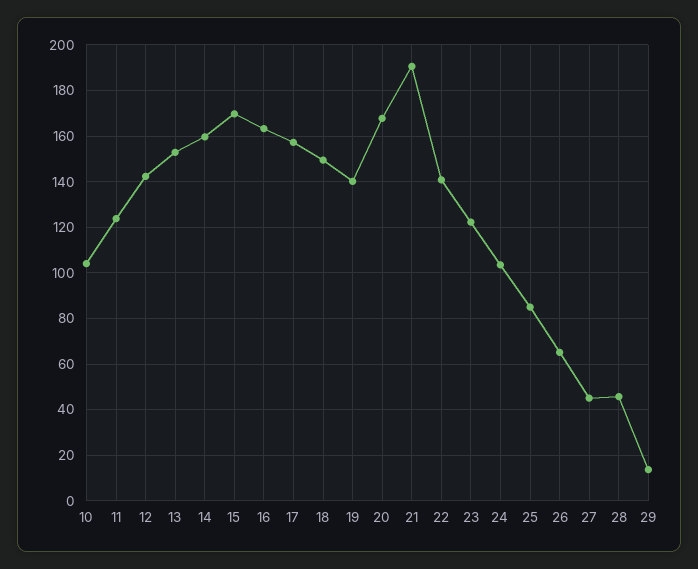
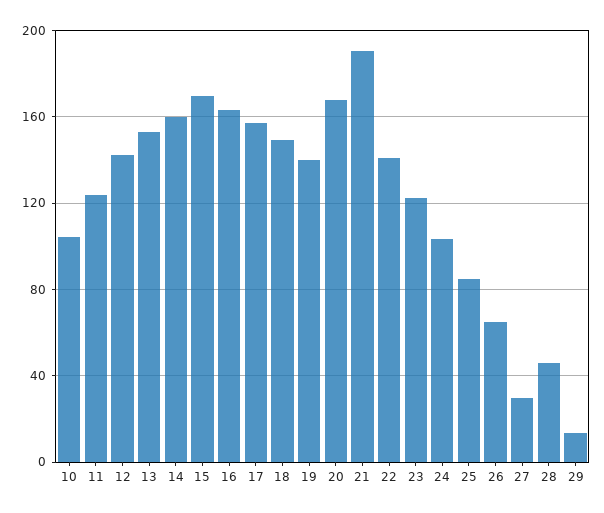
  {
    "10": 105,
    "11": 125,
    "12": 140,
    "13": 155,
    "14": 160,
    "15": 170,
    "16": 165,
    "17": 155,
    "18": 150,
    "19": 140,
    "20": 170,
    "21": 190,
    "22": 140,
    "23": 120,
    "24": 105,
    "25": 85,
    "26": 65,
-   "27": 45,
+   "27": 30,
    "28": 45,
    "29": 15
  }

